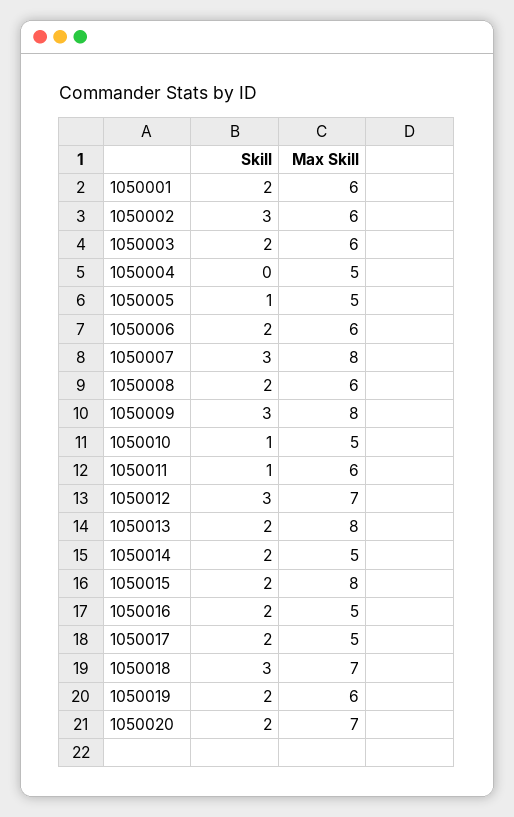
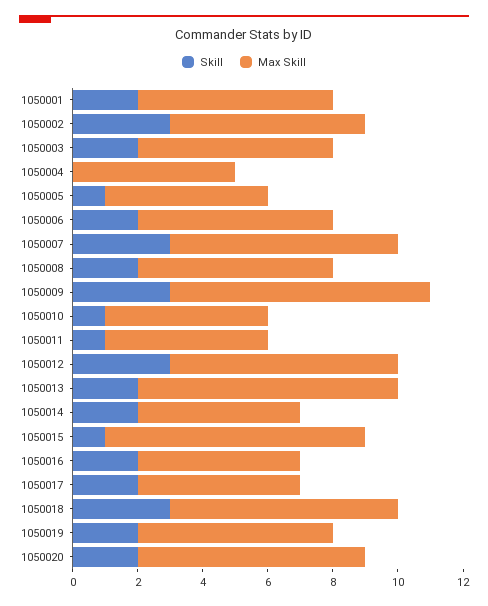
  {
    "Skill": {
      "1050001": 2,
      "1050002": 3,
      "1050003": 2,
      "1050004": 0,
      "1050005": 1,
      "1050006": 2,
      "1050007": 3,
      "1050008": 2,
      "1050009": 3,
      "1050010": 1,
      "1050011": 1,
      "1050012": 3,
      "1050013": 2,
      "1050014": 2,
-     "1050015": 2,
+     "1050015": 1,
      "1050016": 2,
      "1050017": 2,
      "1050018": 3,
      "1050019": 2,
      "1050020": 2
    },
    "Max Skill": {
      "1050001": 6,
      "1050002": 6,
      "1050003": 6,
      "1050004": 5,
      "1050005": 5,
      "1050006": 6,
-     "1050007": 8,
+     "1050007": 7,
      "1050008": 6,
      "1050009": 8,
      "1050010": 5,
-     "1050011": 6,
+     "1050011": 5,
      "1050012": 7,
      "1050013": 8,
      "1050014": 5,
      "1050015": 8,
      "1050016": 5,
      "1050017": 5,
      "1050018": 7,
      "1050019": 6,
      "1050020": 7
    }
  }

